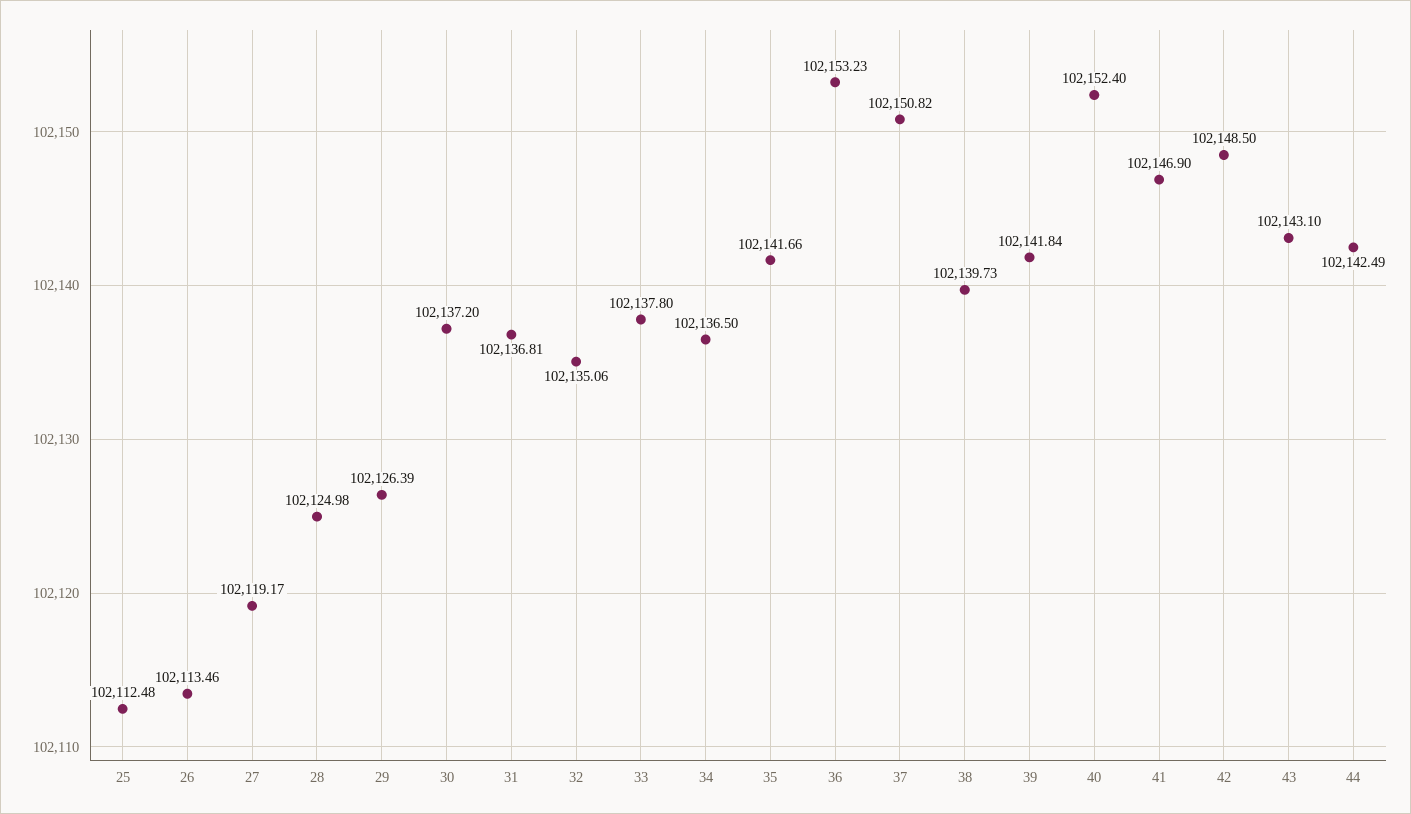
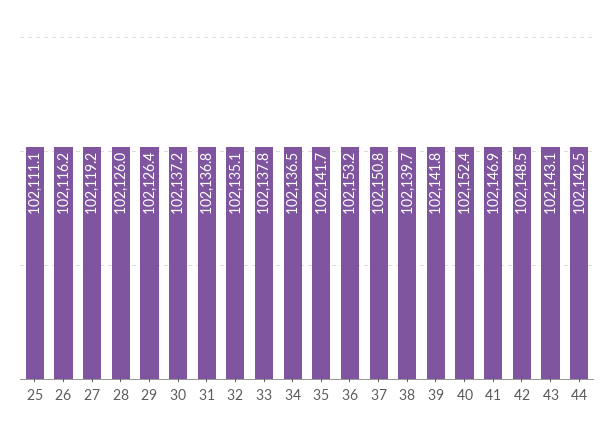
  {
-   "25": 102112.48,
+   "25": 102111.1,
-   "26": 102113.46,
+   "26": 102116.2,
    "27": 102119.17,
-   "28": 102124.98,
+   "28": 102126,
    "29": 102126.39,
    "30": 102137.2,
    "31": 102136.81,
    "32": 102135.06,
    "33": 102137.8,
    "34": 102136.5,
    "35": 102141.66,
    "36": 102153.23,
    "37": 102150.82,
    "38": 102139.73,
    "39": 102141.84,
    "40": 102152.4,
    "41": 102146.9,
    "42": 102148.5,
    "43": 102143.1,
    "44": 102142.49
  }

